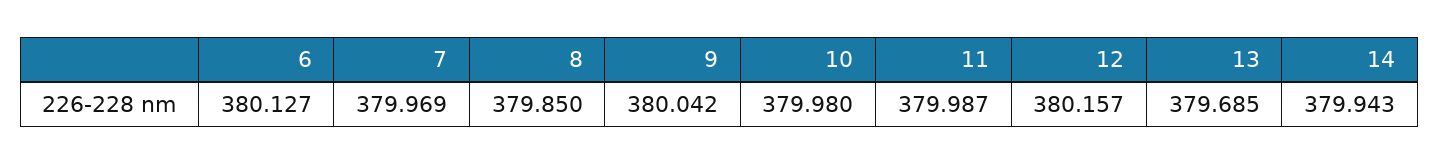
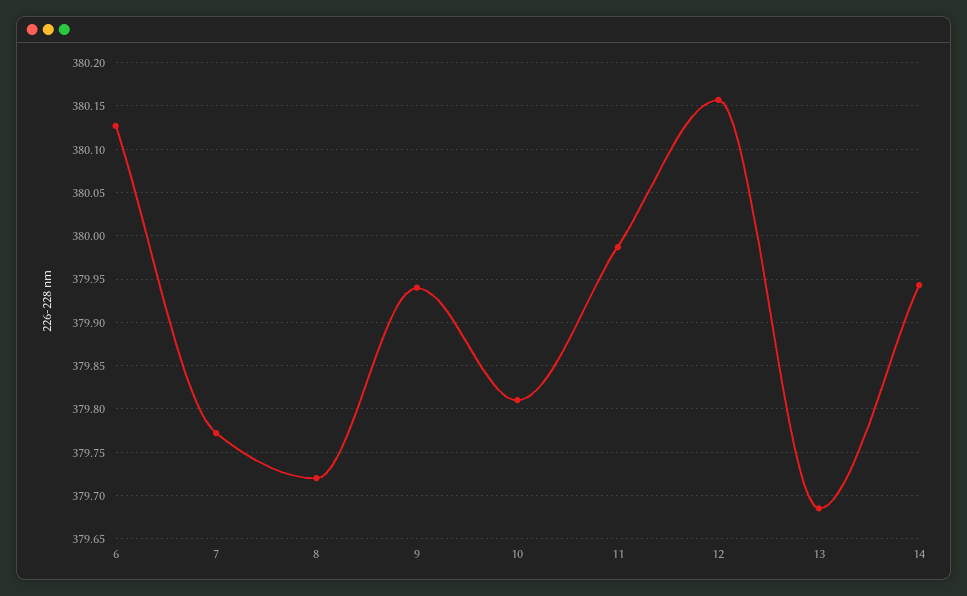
  {
    "6": 380.127,
-   "7": 379.969,
+   "7": 379.77,
-   "8": 379.85,
+   "8": 379.72,
-   "9": 380.042,
+   "9": 379.94,
-   "10": 379.98,
+   "10": 379.81,
    "11": 379.987,
    "12": 380.157,
    "13": 379.685,
    "14": 379.943
  }

